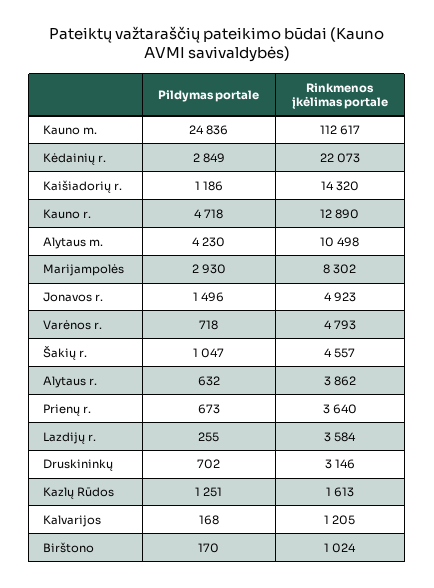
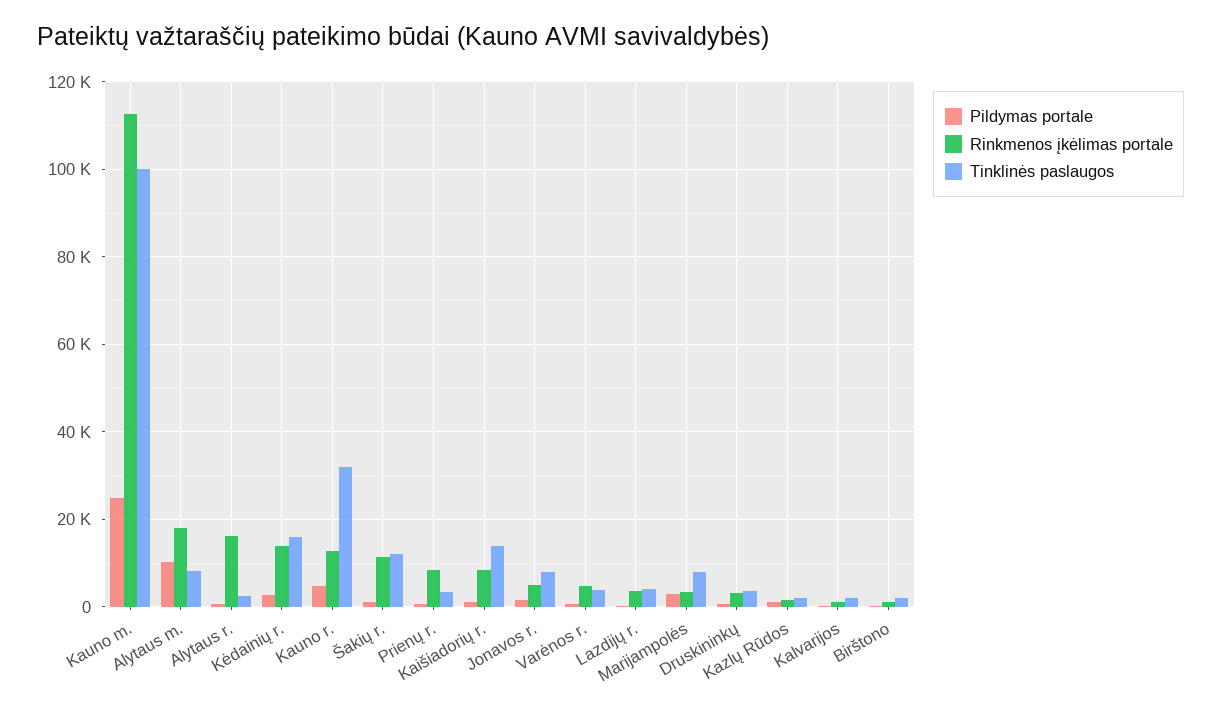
  {
    "Pildymas portale": {
      "Kauno m.": 24836,
      "Kėdainių r.": 2849,
      "Kaišiadorių r.": 1186,
      "Kauno r.": 4718,
-     "Alytaus m.": 4230,
+     "Alytaus m.": 10000,
      "Marijampolės": 2930,
      "Jonavos r.": 1496,
      "Varėnos r.": 718,
      "Šakių r.": 1047,
      "Alytaus r.": 632,
      "Prienų r.": 673,
      "Lazdijų r.": 255,
      "Druskininkų": 702,
      "Kazlų Rūdos": 1251,
      "Kalvarijos": 168,
      "Birštono": 170
    },
    "Rinkmenos įkėlimas portale": {
      "Kauno m.": 112617,
-     "Kėdainių r.": 22073,
+     "Kėdainių r.": 14000,
-     "Kaišiadorių r.": 14320,
+     "Kaišiadorių r.": 8000,
      "Kauno r.": 12890,
-     "Alytaus m.": 10498,
+     "Alytaus m.": 18000,
-     "Marijampolės": 8302,
+     "Marijampolės": 4000,
      "Jonavos r.": 4923,
      "Varėnos r.": 4793,
-     "Šakių r.": 4557,
+     "Šakių r.": 12000,
-     "Alytaus r.": 3862,
+     "Alytaus r.": 16000,
-     "Prienų r.": 3640,
+     "Prienų r.": 8000,
      "Lazdijų r.": 3584,
      "Druskininkų": 3146,
      "Kazlų Rūdos": 1613,
      "Kalvarijos": 1205,
      "Birštono": 1024
-   }
+   },
+   "Tinklinės paslaugos": {
+     "Kauno m.": 100000,
+     "Alytaus m.": 8000,
+     "Alytaus r.": 2000,
+     "Kėdainių r.": 16000,
+     "Kauno r.": 32000,
+     "Šakių r.": 12000,
+     "Prienų r.": 4000,
+     "Kaišiadorių r.": 14000,
+     "Jonavos r.": 8000,
+     "Varėnos r.": 4000,
+     "Lazdijų r.": 4000,
+     "Marijampolės": 8000,
+     "Druskininkų": 4000,
+     "Kazlų Rūdos": 2000,
+     "Kalvarijos": 2000,
+     "Birštono": 2000
+   }
  }

